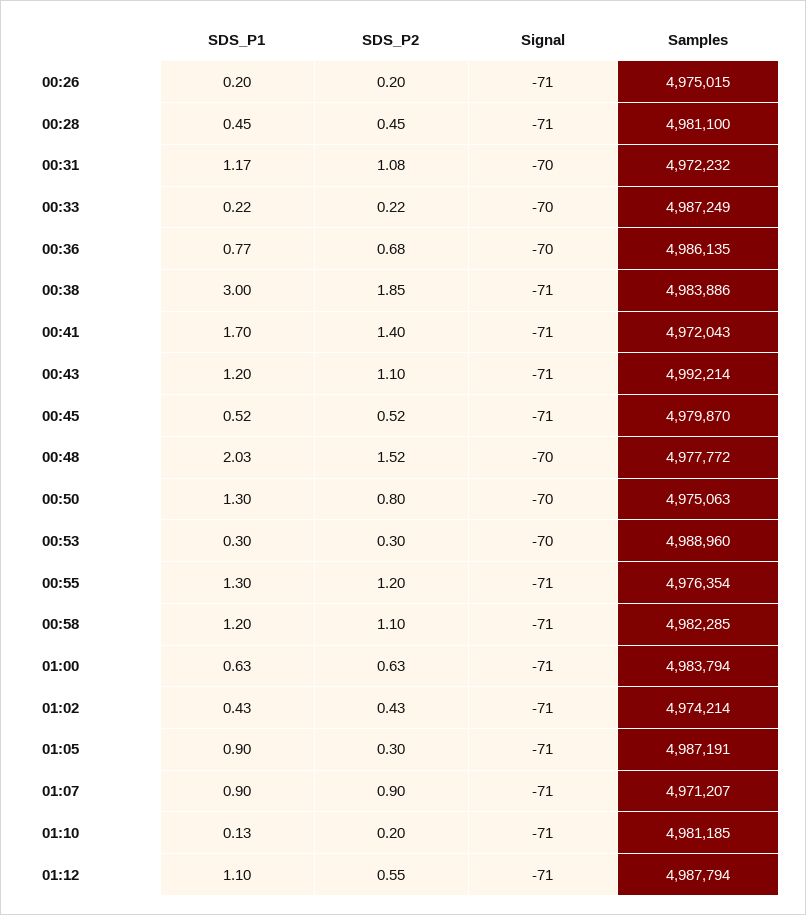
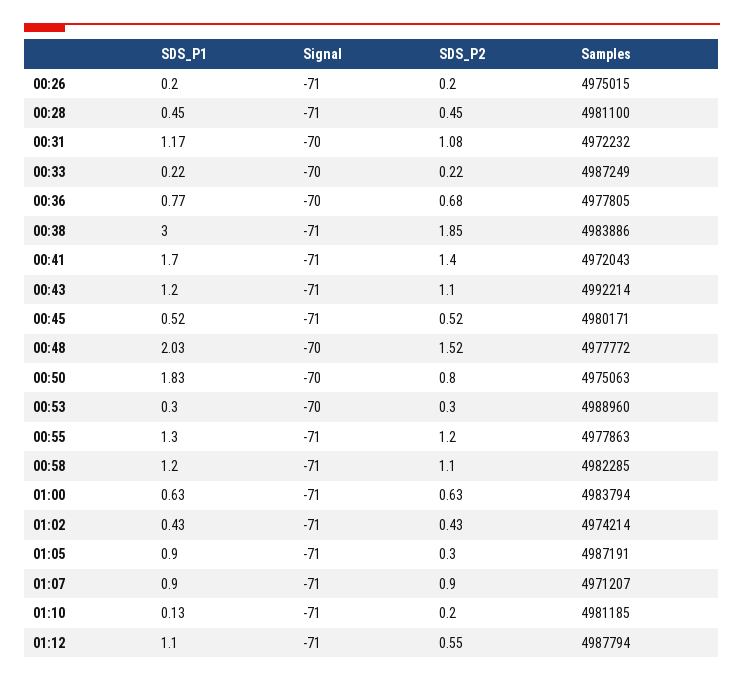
  {
    "SDS_P1": {
      "00:26": 0.2,
      "00:28": 0.45,
      "00:31": 1.17,
      "00:33": 0.22,
      "00:36": 0.77,
      "00:38": 3,
      "00:41": 1.7,
      "00:43": 1.2,
      "00:45": 0.52,
      "00:48": 2.03,
-     "00:50": 1.3,
+     "00:50": 1.83,
      "00:53": 0.3,
      "00:55": 1.3,
      "00:58": 1.2,
      "01:00": 0.63,
      "01:02": 0.43,
      "01:05": 0.9,
      "01:07": 0.9,
      "01:10": 0.13,
      "01:12": 1.1
    },
    "SDS_P2": {
      "00:26": 0.2,
      "00:28": 0.45,
      "00:31": 1.08,
      "00:33": 0.22,
      "00:36": 0.68,
      "00:38": 1.85,
      "00:41": 1.4,
      "00:43": 1.1,
      "00:45": 0.52,
      "00:48": 1.52,
      "00:50": 0.8,
      "00:53": 0.3,
      "00:55": 1.2,
      "00:58": 1.1,
      "01:00": 0.63,
      "01:02": 0.43,
      "01:05": 0.3,
      "01:07": 0.9,
      "01:10": 0.2,
      "01:12": 0.55
    },
    "Signal": {
      "00:26": -71,
      "00:28": -71,
      "00:31": -70,
      "00:33": -70,
      "00:36": -70,
      "00:38": -71,
      "00:41": -71,
      "00:43": -71,
      "00:45": -71,
      "00:48": -70,
      "00:50": -70,
      "00:53": -70,
      "00:55": -71,
      "00:58": -71,
      "01:00": -71,
      "01:02": -71,
      "01:05": -71,
      "01:07": -71,
      "01:10": -71,
      "01:12": -71
    },
    "Samples": {
      "00:26": 4975015,
      "00:28": 4981100,
      "00:31": 4972232,
      "00:33": 4987249,
-     "00:36": 4986135,
+     "00:36": 4977805,
      "00:38": 4983886,
      "00:41": 4972043,
      "00:43": 4992214,
-     "00:45": 4979870,
+     "00:45": 4980171,
      "00:48": 4977772,
      "00:50": 4975063,
      "00:53": 4988960,
-     "00:55": 4976354,
+     "00:55": 4977863,
      "00:58": 4982285,
      "01:00": 4983794,
      "01:02": 4974214,
      "01:05": 4987191,
      "01:07": 4971207,
      "01:10": 4981185,
      "01:12": 4987794
    }
  }

